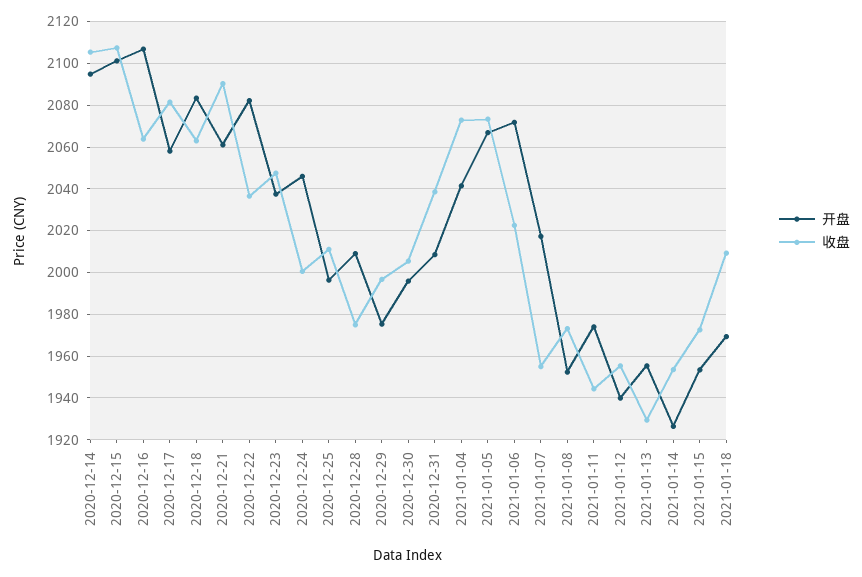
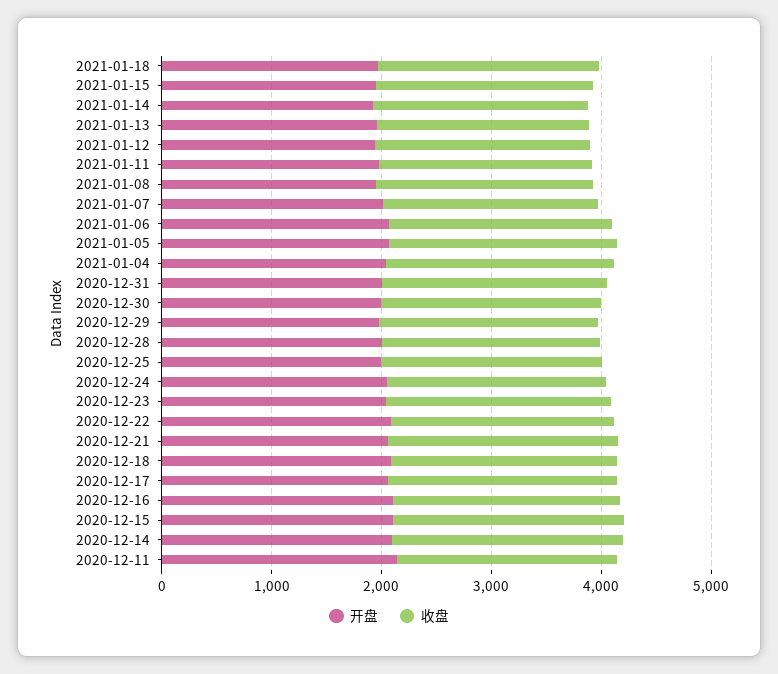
  {
    "开盘": {
      "2020-12-14": 2095,
      "2020-12-15": 2100,
      "2020-12-16": 2105,
      "2020-12-17": 2060,
      "2020-12-18": 2085,
      "2020-12-21": 2060,
      "2020-12-22": 2080,
      "2020-12-23": 2035,
      "2020-12-24": 2045,
      "2020-12-25": 1995,
      "2020-12-28": 2010,
      "2020-12-29": 1975,
      "2020-12-30": 1995,
      "2020-12-31": 2010,
      "2021-01-04": 2040,
      "2021-01-05": 2065,
      "2021-01-06": 2070,
      "2021-01-07": 2015,
      "2021-01-08": 1950,
      "2021-01-11": 1975,
      "2021-01-12": 1940,
      "2021-01-13": 1955,
      "2021-01-14": 1925,
      "2021-01-15": 1955,
-     "2021-01-18": 1970
+     "2021-01-18": 1970,
+     "2020-12-11": 2200
    },
    "收盘": {
      "2020-12-14": 2105,
      "2020-12-15": 2105,
      "2020-12-16": 2065,
      "2020-12-17": 2080,
      "2020-12-18": 2065,
      "2020-12-21": 2090,
      "2020-12-22": 2035,
      "2020-12-23": 2045,
      "2020-12-24": 2000,
      "2020-12-25": 2010,
      "2020-12-28": 1975,
      "2020-12-29": 1995,
      "2020-12-30": 2005,
      "2020-12-31": 2040,
      "2021-01-04": 2075,
      "2021-01-05": 2075,
      "2021-01-06": 2025,
      "2021-01-07": 1955,
      "2021-01-08": 1975,
      "2021-01-11": 1945,
      "2021-01-12": 1955,
      "2021-01-13": 1930,
      "2021-01-14": 1955,
      "2021-01-15": 1975,
-     "2021-01-18": 2010
+     "2021-01-18": 2010,
+     "2020-12-11": 2000
    }
  }

